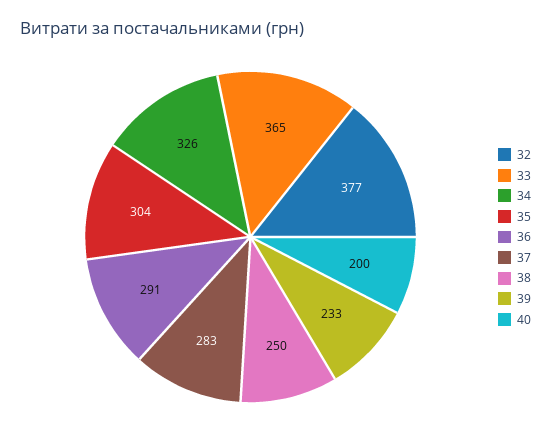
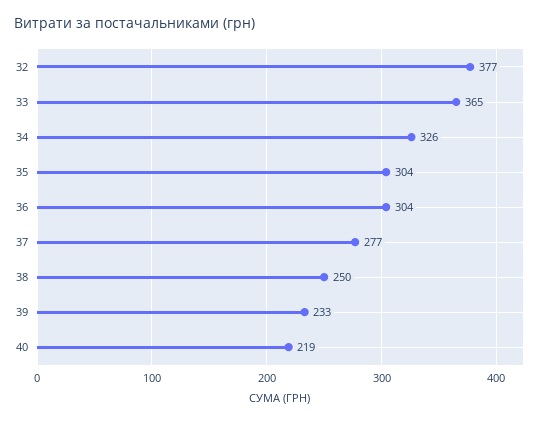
  {
    "32": 377,
    "33": 365,
    "34": 326,
    "35": 304,
-   "36": 291,
+   "36": 304,
-   "37": 283,
+   "37": 277,
    "38": 250,
    "39": 233,
-   "40": 200
+   "40": 219
  }

